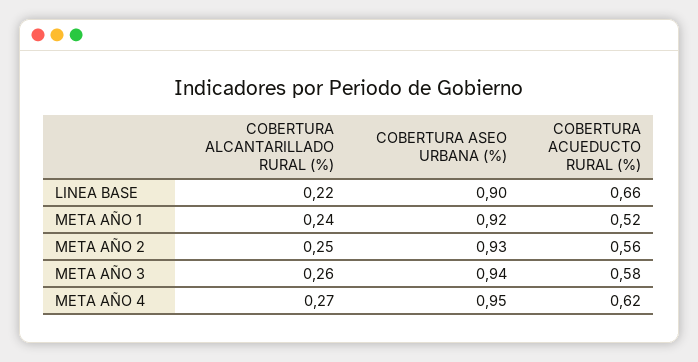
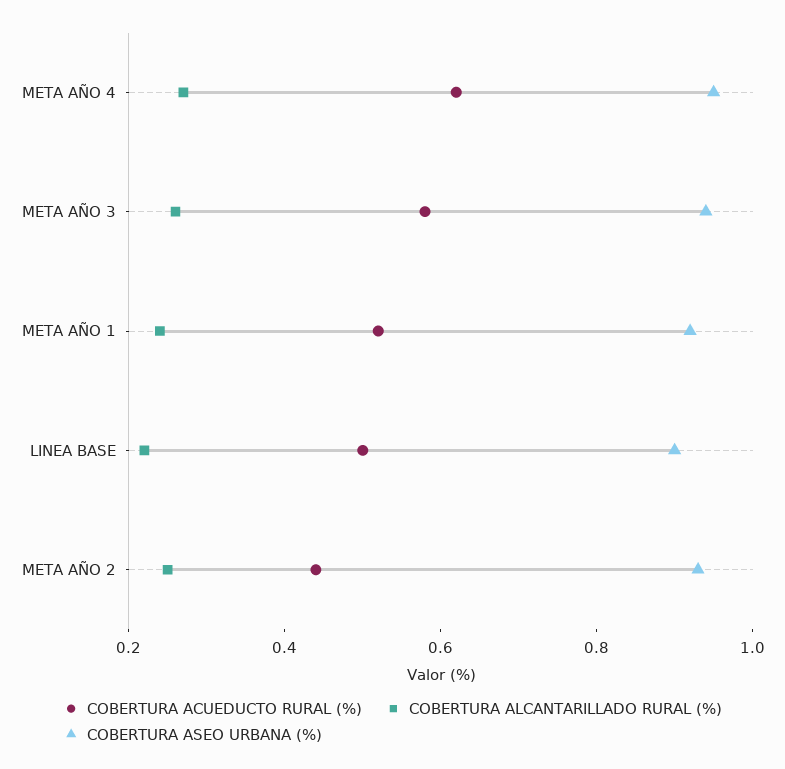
  {
    "COBERTURA ALCANTARILLADO RURAL (%)": {
      "LINEA BASE": 0.22,
      "META AÑO 1": 0.24,
      "META AÑO 2": 0.25,
      "META AÑO 3": 0.26,
      "META AÑO 4": 0.27
    },
    "COBERTURA ASEO URBANA (%)": {
      "LINEA BASE": 0.9,
      "META AÑO 1": 0.92,
      "META AÑO 2": 0.93,
      "META AÑO 3": 0.94,
      "META AÑO 4": 0.95
    },
    "COBERTURA ACUEDUCTO RURAL (%)": {
-     "LINEA BASE": 0.66,
+     "LINEA BASE": 0.5,
      "META AÑO 1": 0.52,
-     "META AÑO 2": 0.56,
+     "META AÑO 2": 0.45,
      "META AÑO 3": 0.58,
      "META AÑO 4": 0.62
    }
  }

